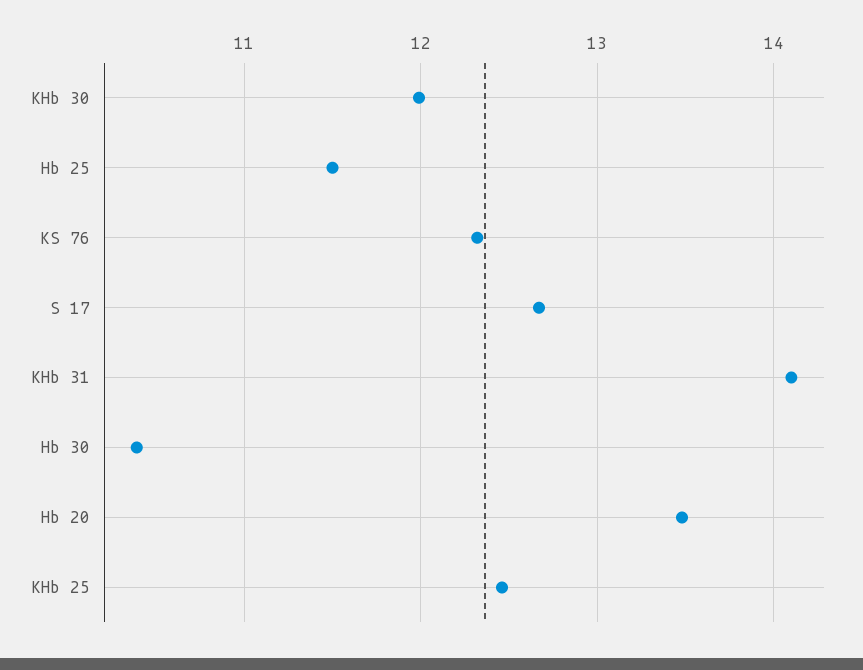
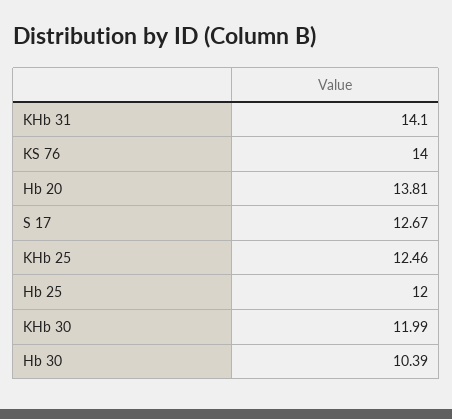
  {
    "KHb 30": 11.99,
-   "Hb 25": 11.5,
+   "Hb 25": 12,
-   "KS 76": 12.3,
+   "KS 76": 14,
    "S 17": 12.67,
    "KHb 31": 14.1,
    "Hb 30": 10.39,
-   "Hb 20": 13.5,
+   "Hb 20": 13.81,
    "KHb 25": 12.46
  }

